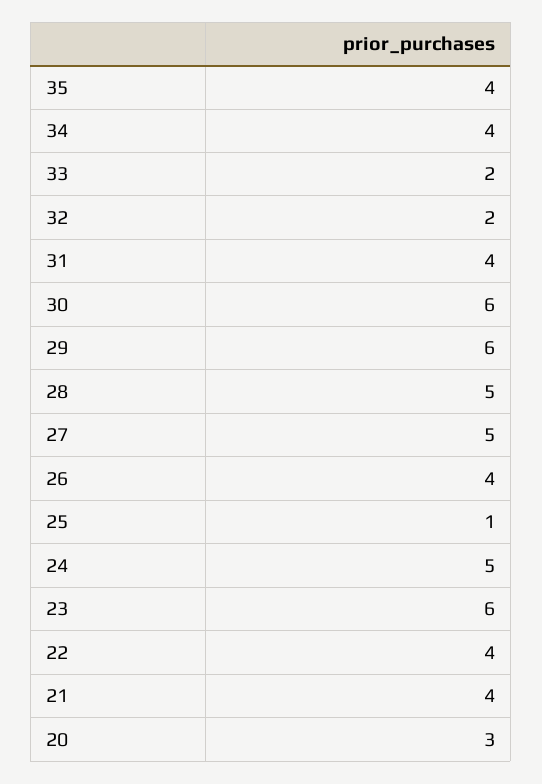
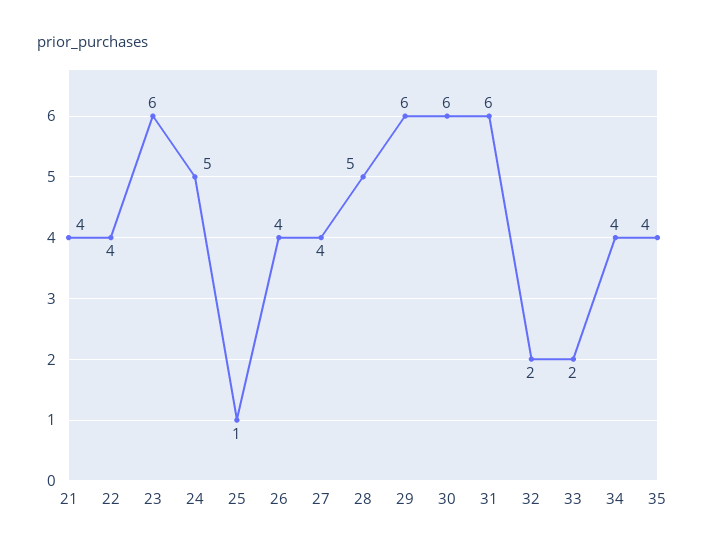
  {
    "35": 4,
    "34": 4,
    "33": 2,
    "32": 2,
-   "31": 4,
+   "31": 6,
    "30": 6,
    "29": 6,
    "28": 5,
-   "27": 5,
+   "27": 4,
    "26": 4,
    "25": 1,
    "24": 5,
    "23": 6,
    "22": 4,
-   "21": 4,
+   "21": 4
-   "20": 3
  }

